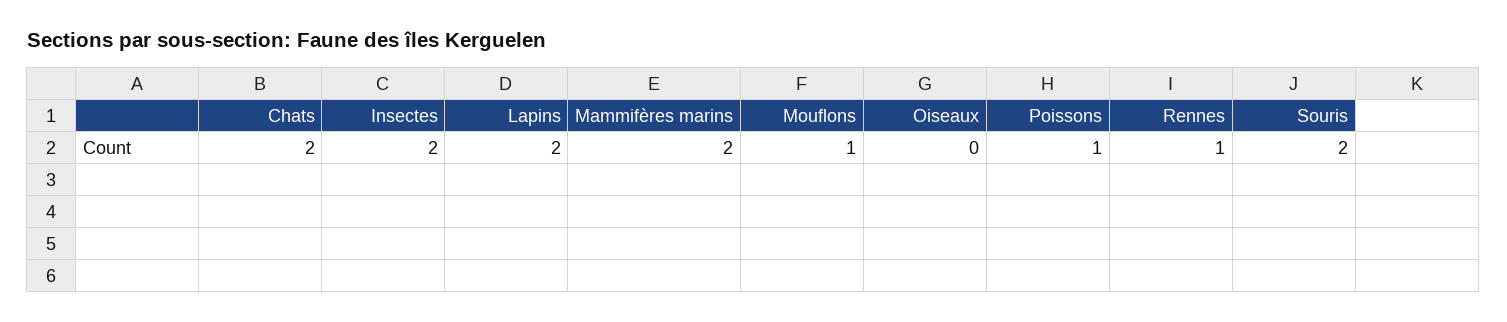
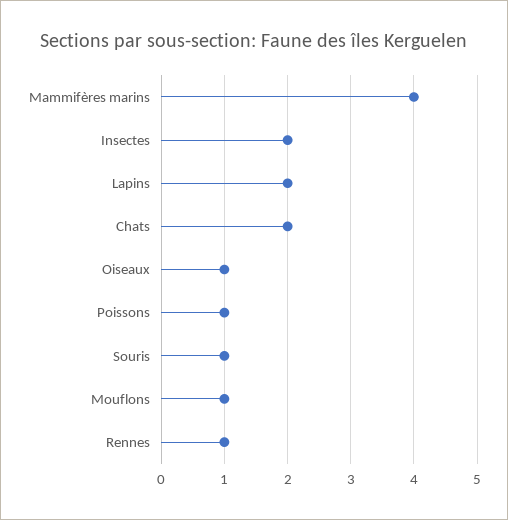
  {
    "Chats": 2,
    "Insectes": 2,
    "Lapins": 2,
-   "Mammifères marins": 2,
+   "Mammifères marins": 4,
    "Mouflons": 1,
-   "Oiseaux": 0,
+   "Oiseaux": 1,
    "Poissons": 1,
    "Rennes": 1,
-   "Souris": 2
+   "Souris": 1
  }

